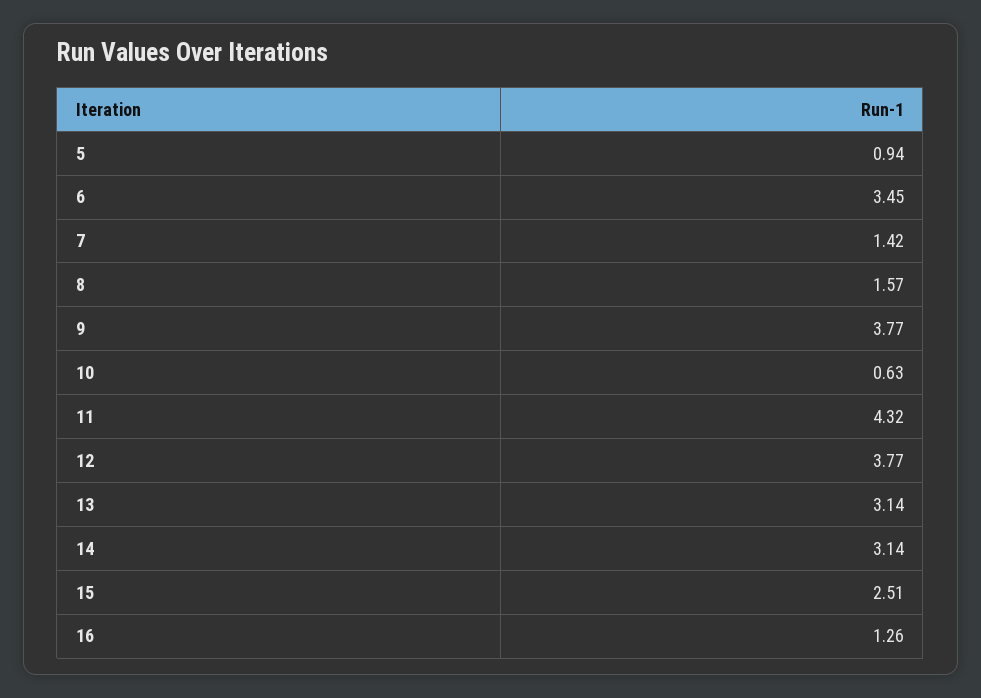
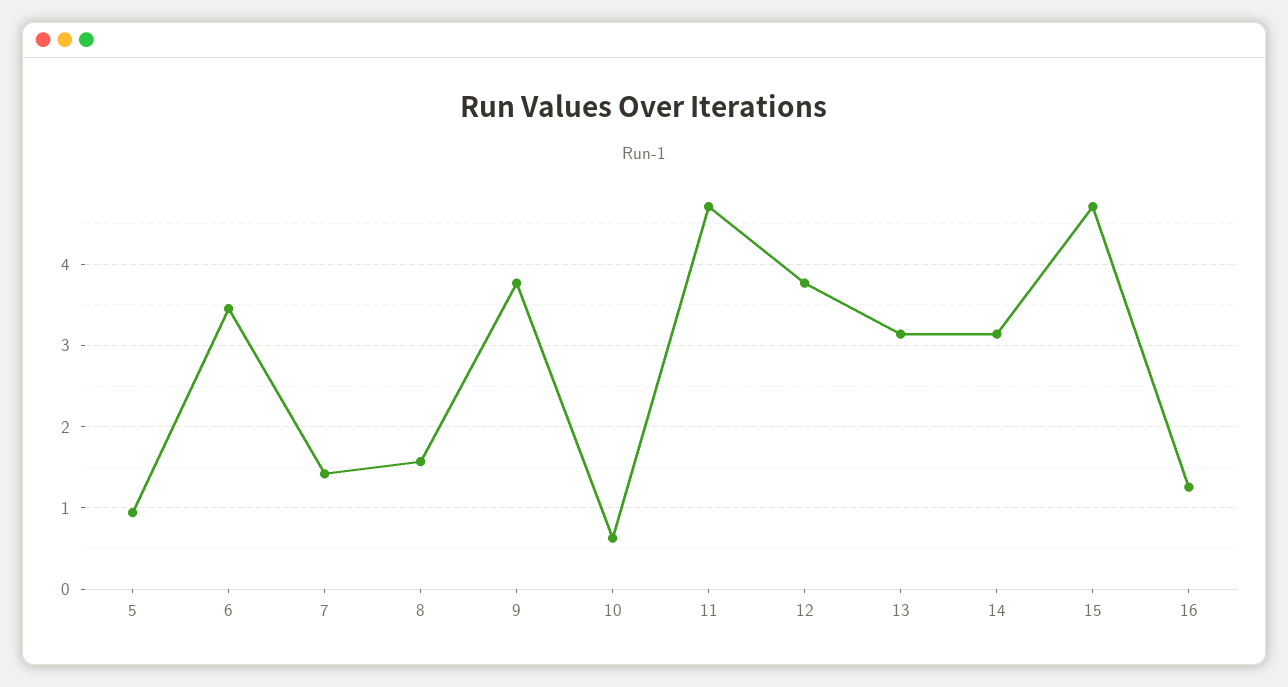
  {
    "5": 0.94,
    "6": 3.45,
    "7": 1.42,
    "8": 1.57,
    "9": 3.77,
    "10": 0.63,
-   "11": 4.32,
+   "11": 4.7,
    "12": 3.77,
    "13": 3.14,
    "14": 3.14,
-   "15": 2.51,
+   "15": 4.7,
    "16": 1.26
  }

